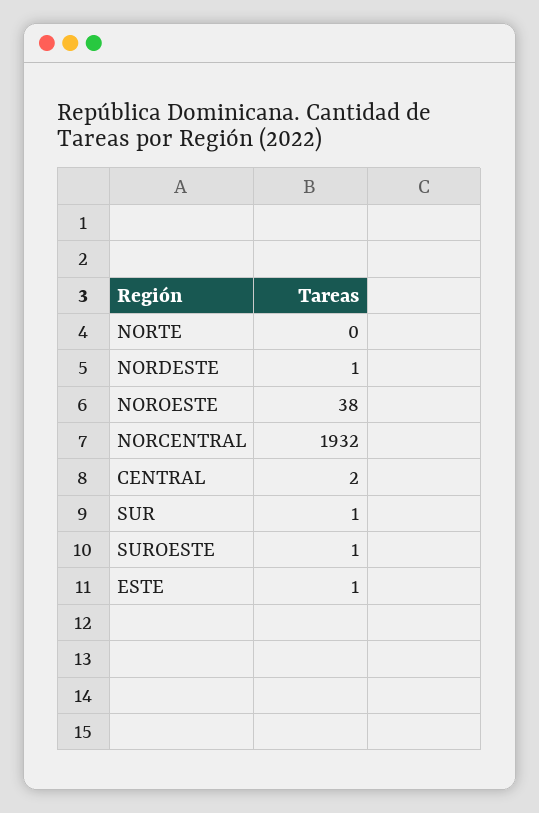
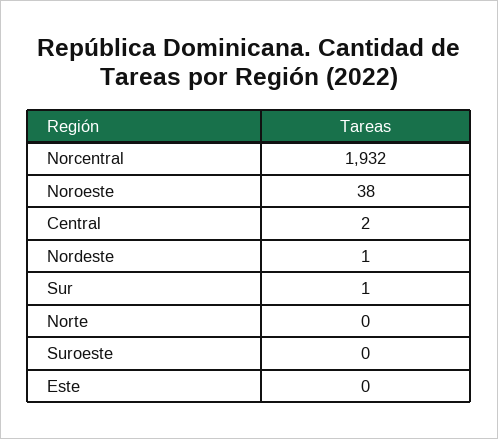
  {
    "NORTE": 0,
    "NORDESTE": 1,
    "NOROESTE": 38,
    "NORCENTRAL": 1932,
    "CENTRAL": 2,
    "SUR": 1,
-   "SUROESTE": 1,
+   "SUROESTE": 0,
-   "ESTE": 1
+   "ESTE": 0
  }

